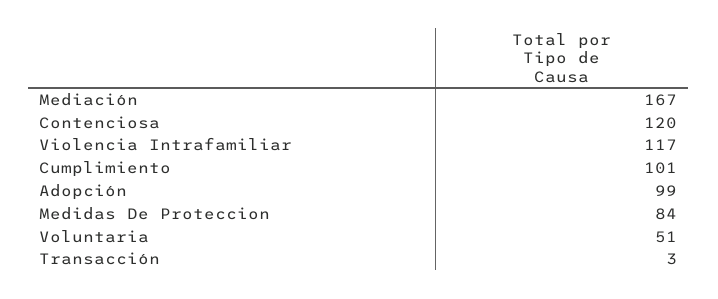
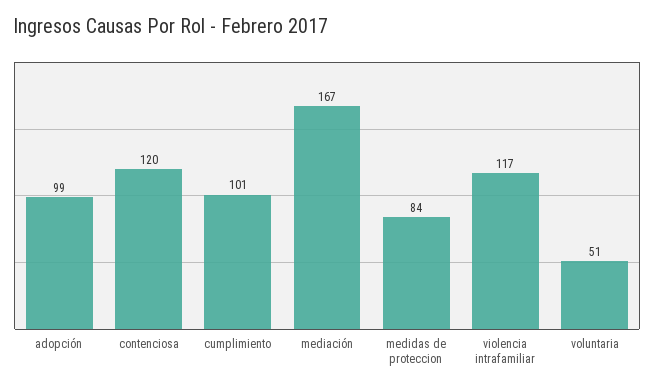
  {
    "Mediación": 167,
    "Contenciosa": 120,
    "Violencia Intrafamiliar": 117,
    "Cumplimiento": 101,
    "Adopción": 99,
    "Medidas De Proteccion": 84,
-   "Voluntaria": 51,
+   "Voluntaria": 51
-   "Transacción": 3
  }

